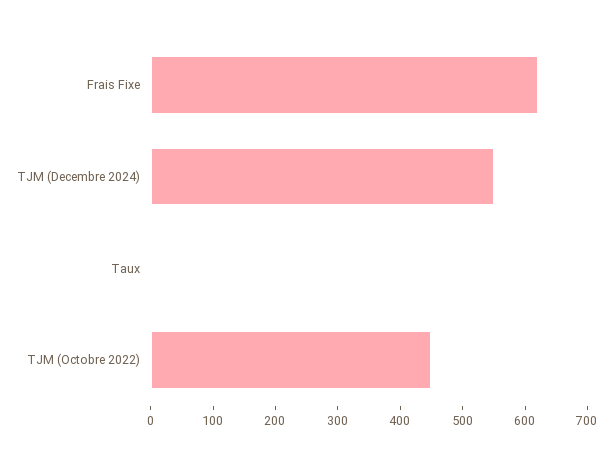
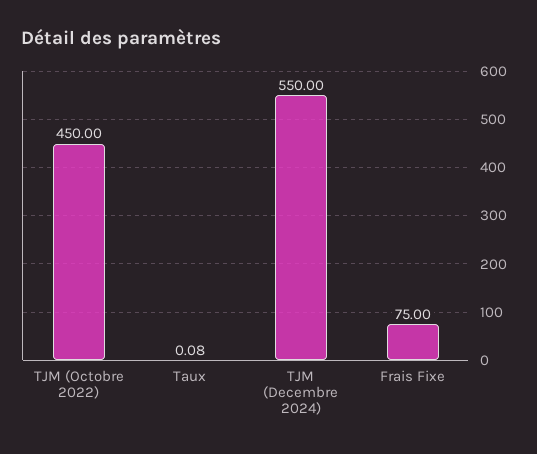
  {
-   "Frais Fixe": 620,
+   "Frais Fixe": 75,
    "TJM (Decembre 2024)": 550,
    "Taux": 0.08,
    "TJM (Octobre 2022)": 450
  }

